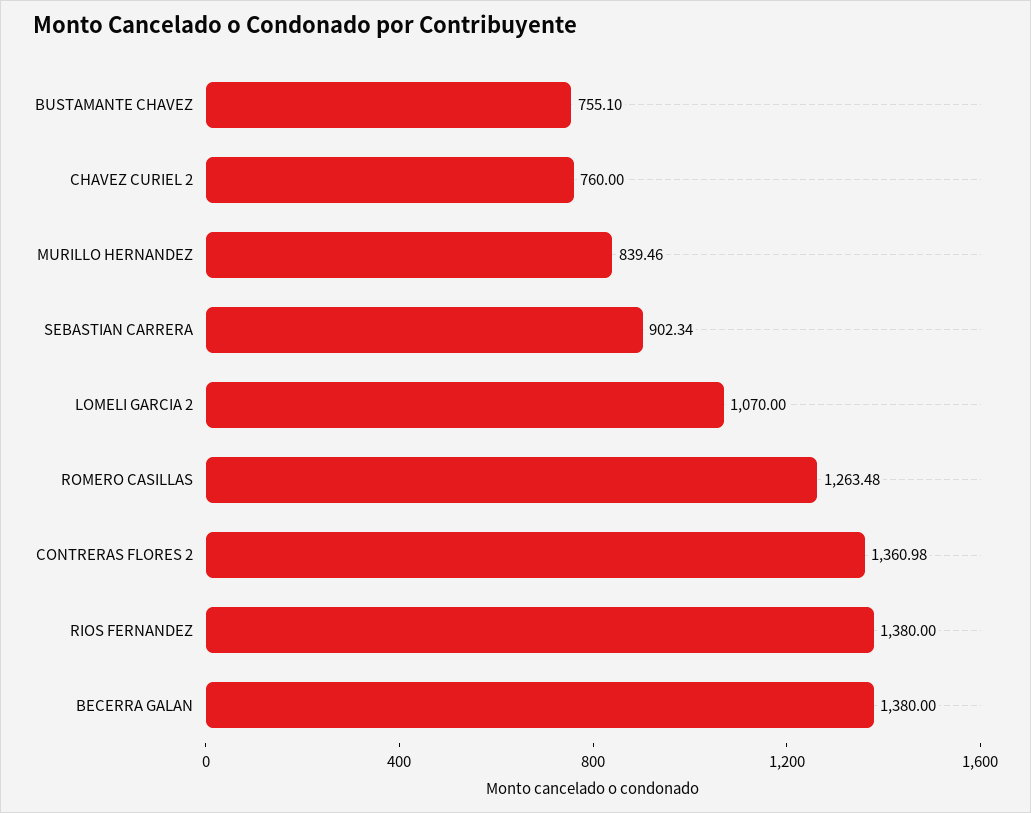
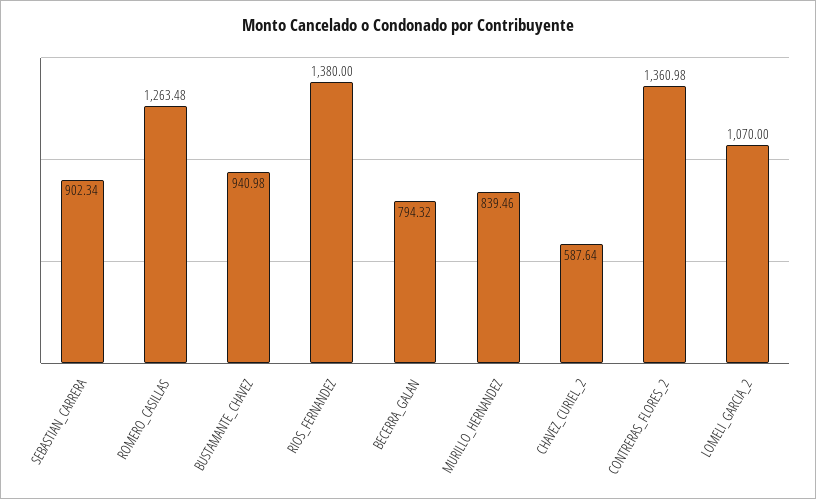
  {
-   "BUSTAMANTE CHAVEZ": 755.1,
+   "BUSTAMANTE CHAVEZ": 940.98,
-   "CHAVEZ CURIEL 2": 760,
+   "CHAVEZ CURIEL 2": 587.64,
    "MURILLO HERNANDEZ": 839.46,
    "SEBASTIAN CARRERA": 902.34,
    "LOMELI GARCIA 2": 1070,
    "ROMERO CASILLAS": 1263.48,
    "CONTRERAS FLORES 2": 1360.98,
    "RIOS FERNANDEZ": 1380,
-   "BECERRA GALAN": 1380
+   "BECERRA GALAN": 794.32
  }

